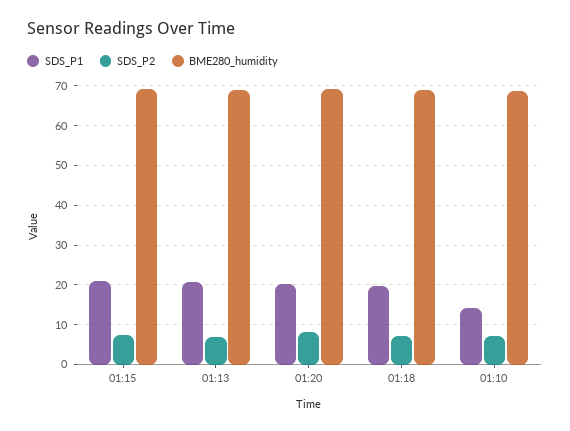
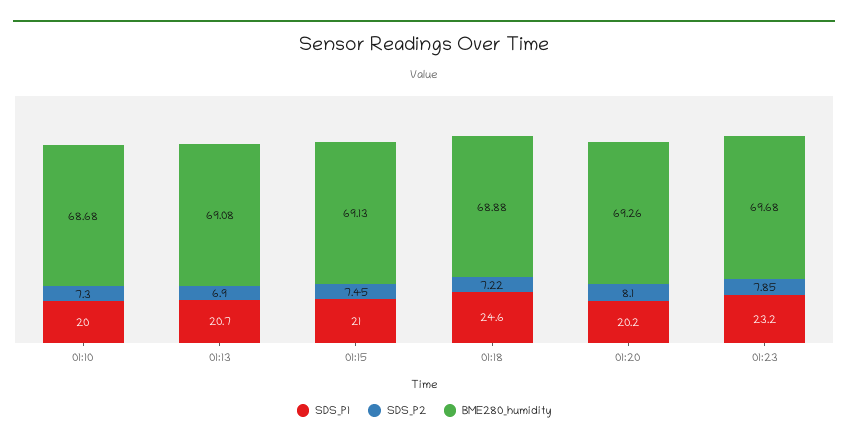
  {
    "SDS_P1": {
      "01:15": 21,
      "01:13": 20.7,
      "01:20": 20.2,
-     "01:18": 20,
+     "01:18": 24.6,
-     "01:10": 14
+     "01:10": 20,
+     "01:23": 23.2
    },
    "SDS_P2": {
      "01:15": 7.45,
      "01:13": 6.9,
      "01:20": 8.1,
      "01:18": 7.22,
-     "01:10": 7.3
+     "01:10": 7.3,
+     "01:23": 7.85
    },
    "BME280_humidity": {
      "01:15": 69.13,
      "01:13": 69.08,
      "01:20": 69.26,
      "01:18": 68.88,
-     "01:10": 68.68
+     "01:10": 68.68,
+     "01:23": 69.68
    }
  }

